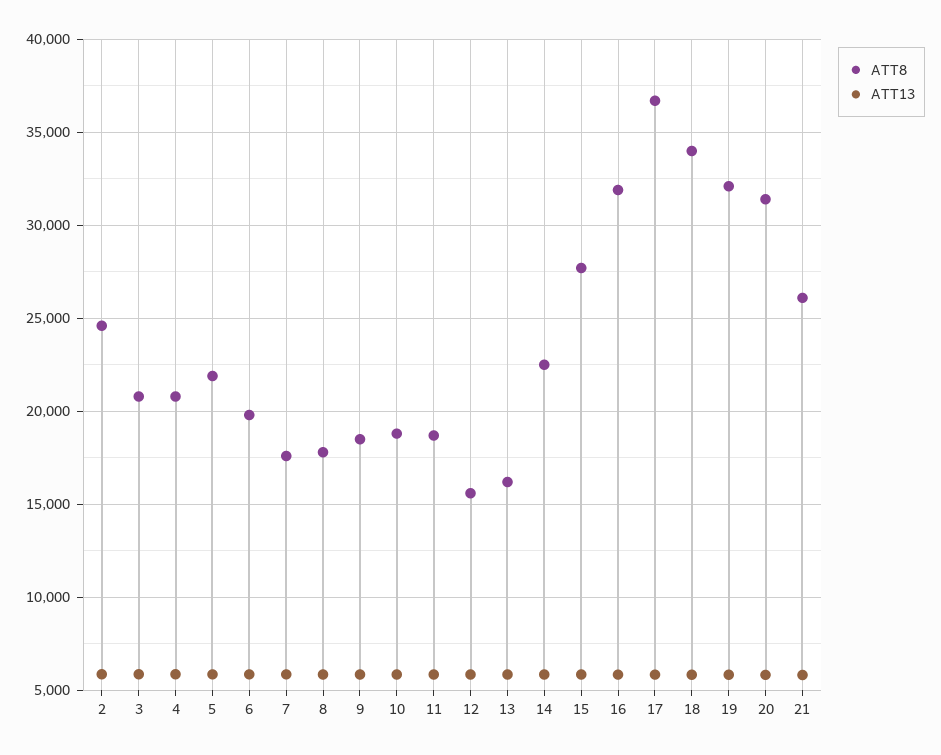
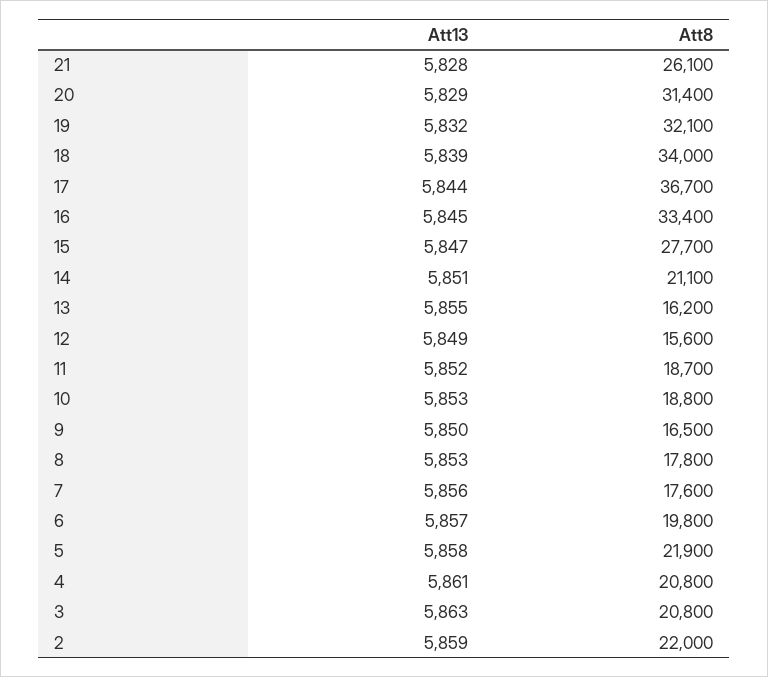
  {
    "ATT8": {
-     "2": 24500,
+     "2": 22000,
      "3": 20800,
      "4": 20800,
      "5": 21900,
      "6": 19800,
      "7": 17600,
      "8": 17800,
-     "9": 18500,
+     "9": 16500,
      "10": 18800,
      "11": 18700,
      "12": 15600,
      "13": 16200,
-     "14": 22500,
+     "14": 21100,
      "15": 27700,
-     "16": 32000,
+     "16": 33400,
      "17": 36700,
      "18": 34000,
      "19": 32100,
      "20": 31400,
      "21": 26100
    },
    "ATT13": {
      "2": 5859,
      "3": 5863,
      "4": 5861,
      "5": 5858,
      "6": 5857,
      "7": 5856,
      "8": 5853,
      "9": 5850,
      "10": 5853,
      "11": 5852,
      "12": 5849,
      "13": 5855,
      "14": 5851,
      "15": 5847,
      "16": 5845,
      "17": 5844,
      "18": 5839,
      "19": 5832,
      "20": 5829,
      "21": 5828
    }
  }

